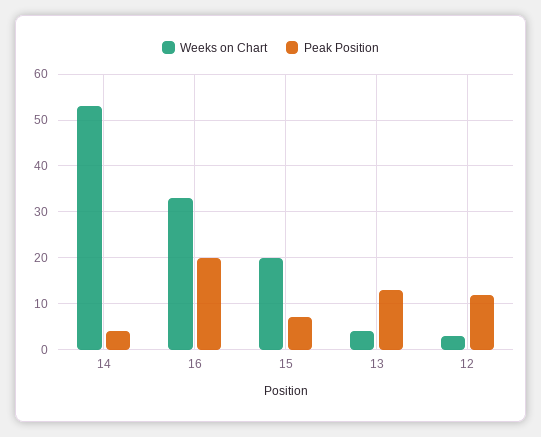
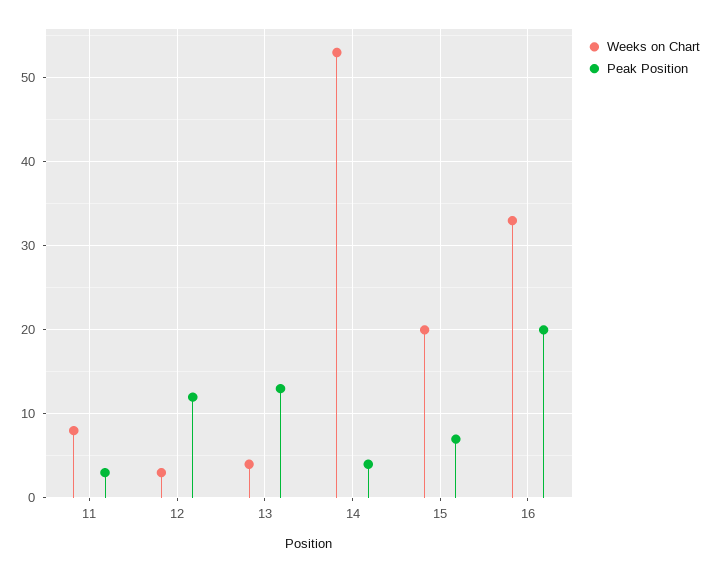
  {
    "Weeks on Chart": {
      "14": 53,
      "16": 33,
      "15": 20,
      "13": 4,
-     "12": 3
+     "12": 3,
+     "11": 8
    },
    "Peak Position": {
      "14": 4,
      "16": 20,
      "15": 7,
      "13": 13,
-     "12": 12
+     "12": 12,
+     "11": 3
    }
  }

